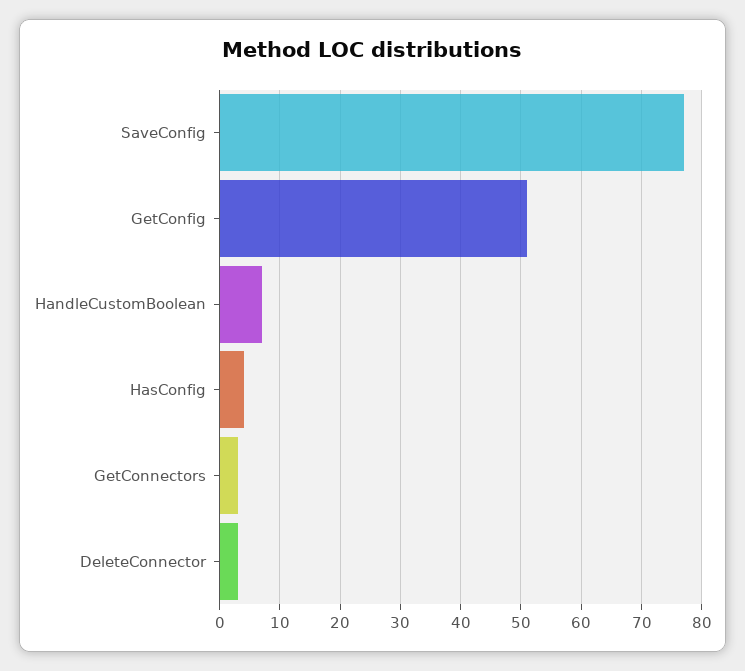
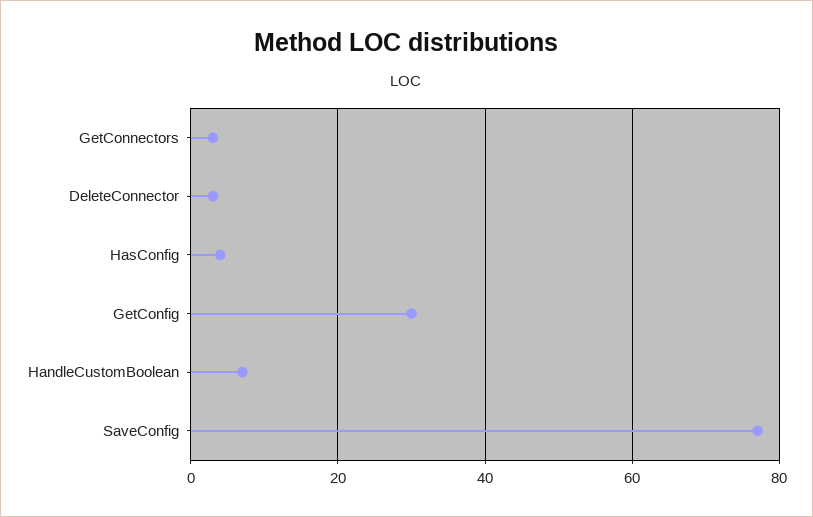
  {
    "SaveConfig": 77,
-   "GetConfig": 51,
+   "GetConfig": 30,
    "HandleCustomBoolean": 7,
    "HasConfig": 4,
    "GetConnectors": 3,
    "DeleteConnector": 3
  }

